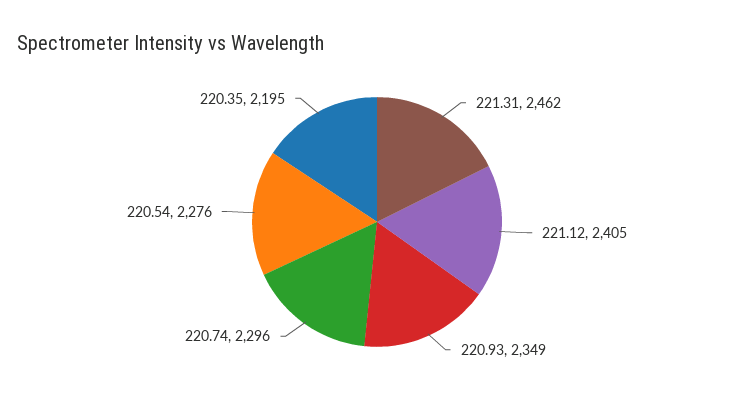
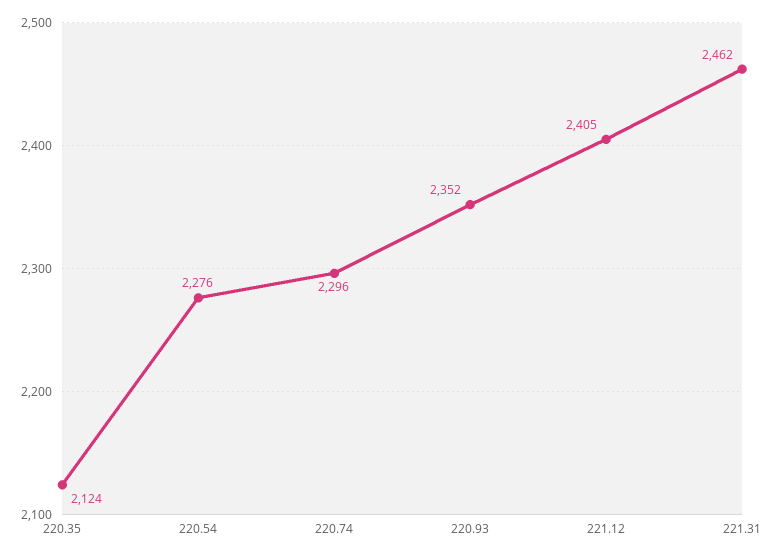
  {
    "221.31": 2462,
    "221.12": 2405,
-   "220.93": 2349,
+   "220.93": 2352,
    "220.74": 2296,
    "220.54": 2276,
-   "220.35": 2195
+   "220.35": 2124
  }

